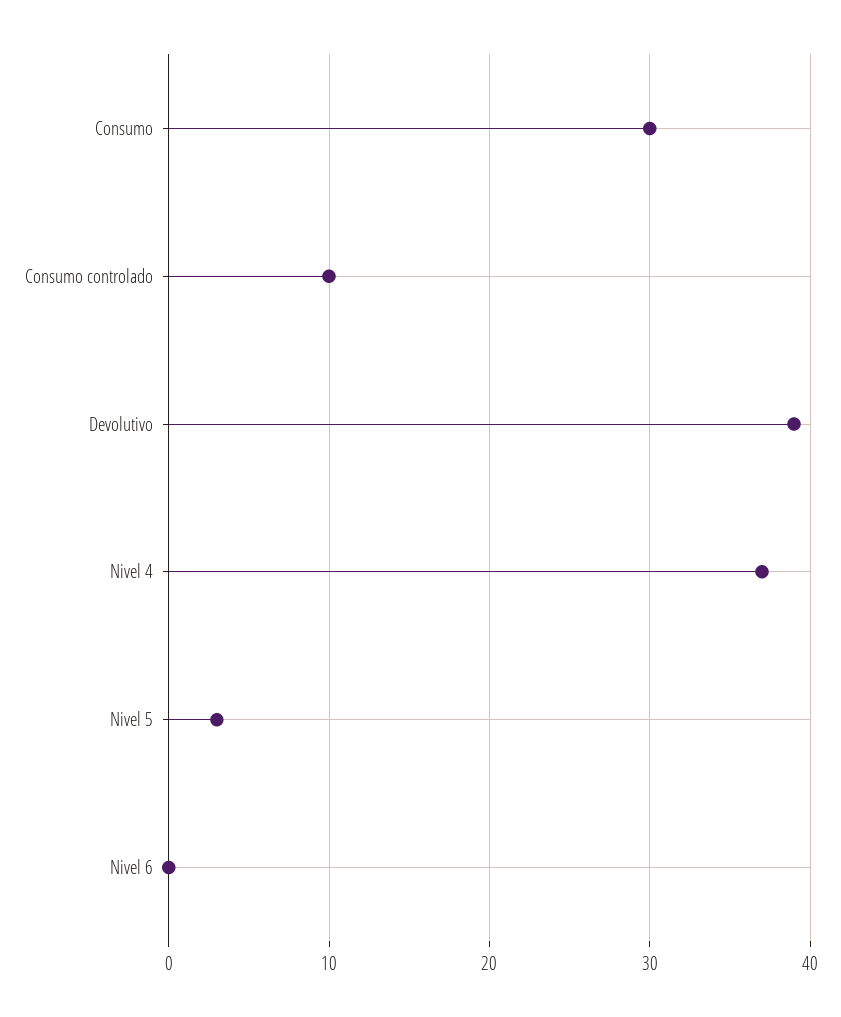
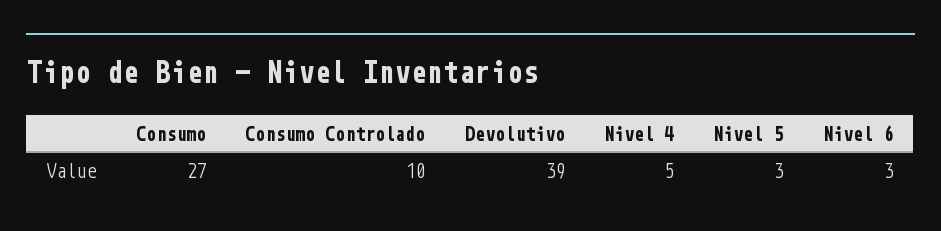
  {
-   "Consumo": 30,
+   "Consumo": 27,
    "Consumo controlado": 10,
    "Devolutivo": 39,
-   "Nivel 4": 37,
+   "Nivel 4": 5,
    "Nivel 5": 3,
-   "Nivel 6": 0
+   "Nivel 6": 3
  }

